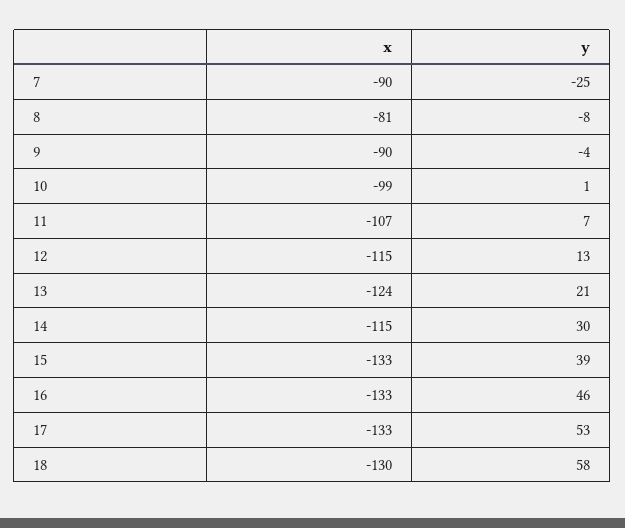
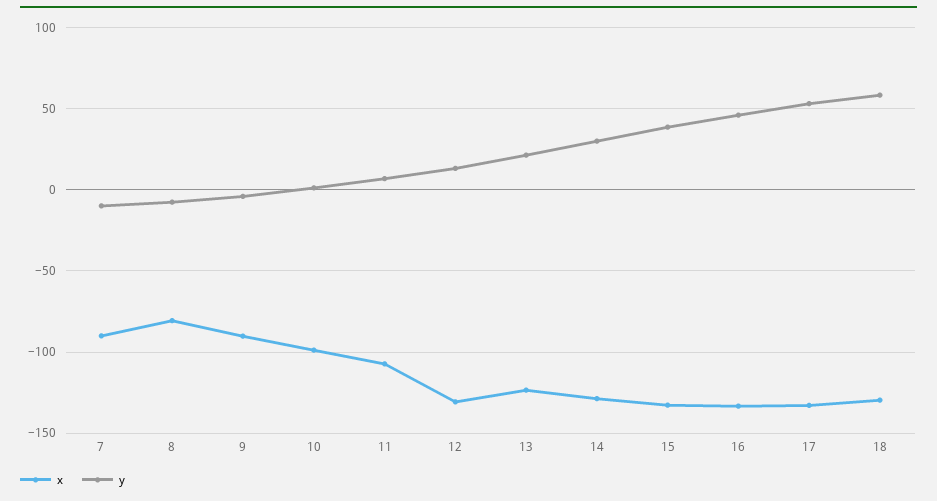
  {
    "x": {
      "7": -90,
      "8": -81,
      "9": -90,
      "10": -99,
      "11": -107,
-     "12": -115,
+     "12": -130,
      "13": -124,
-     "14": -115,
+     "14": -130,
      "15": -133,
      "16": -133,
      "17": -133,
      "18": -130
    },
    "y": {
-     "7": -25,
+     "7": -10,
      "8": -8,
      "9": -4,
      "10": 1,
      "11": 7,
      "12": 13,
      "13": 21,
      "14": 30,
      "15": 39,
      "16": 46,
      "17": 53,
      "18": 58
    }
  }

